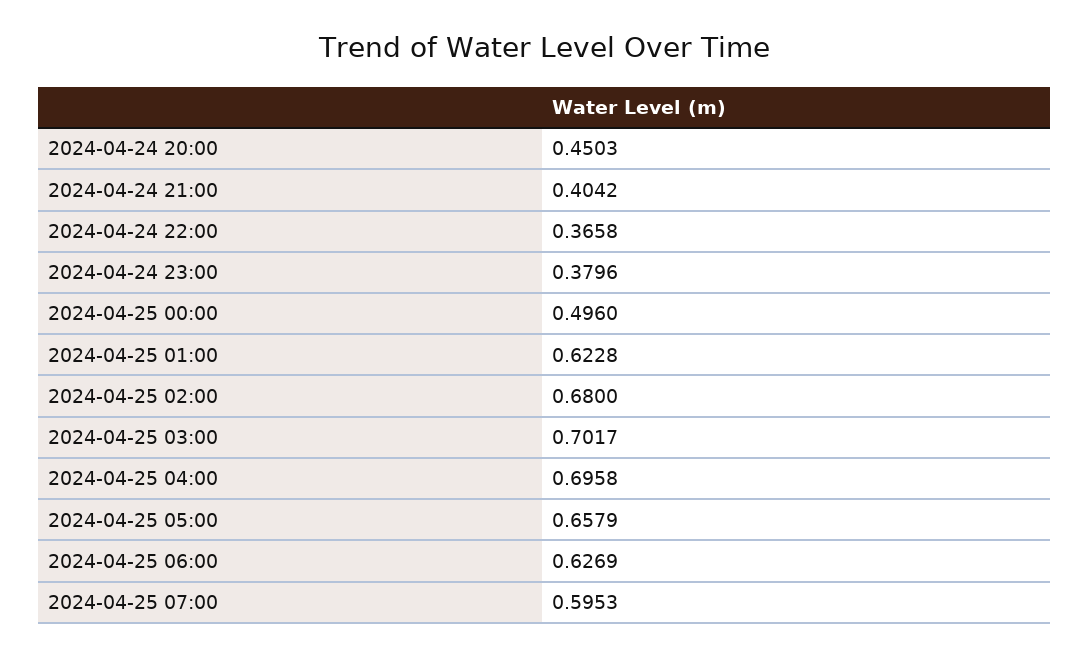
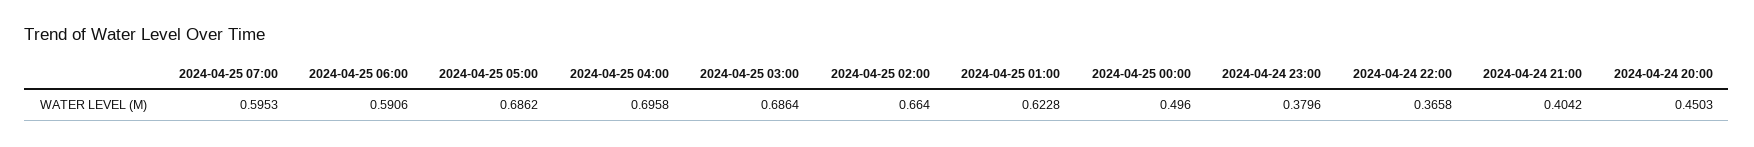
  {
    "2024-04-24 20:00": 0.4503,
    "2024-04-24 21:00": 0.4042,
    "2024-04-24 22:00": 0.3658,
    "2024-04-24 23:00": 0.3796,
    "2024-04-25 00:00": 0.496,
    "2024-04-25 01:00": 0.6228,
-   "2024-04-25 02:00": 0.68,
+   "2024-04-25 02:00": 0.664,
-   "2024-04-25 03:00": 0.7017,
+   "2024-04-25 03:00": 0.6864,
    "2024-04-25 04:00": 0.6958,
-   "2024-04-25 05:00": 0.6579,
+   "2024-04-25 05:00": 0.6862,
-   "2024-04-25 06:00": 0.6269,
+   "2024-04-25 06:00": 0.5906,
    "2024-04-25 07:00": 0.5953
  }

